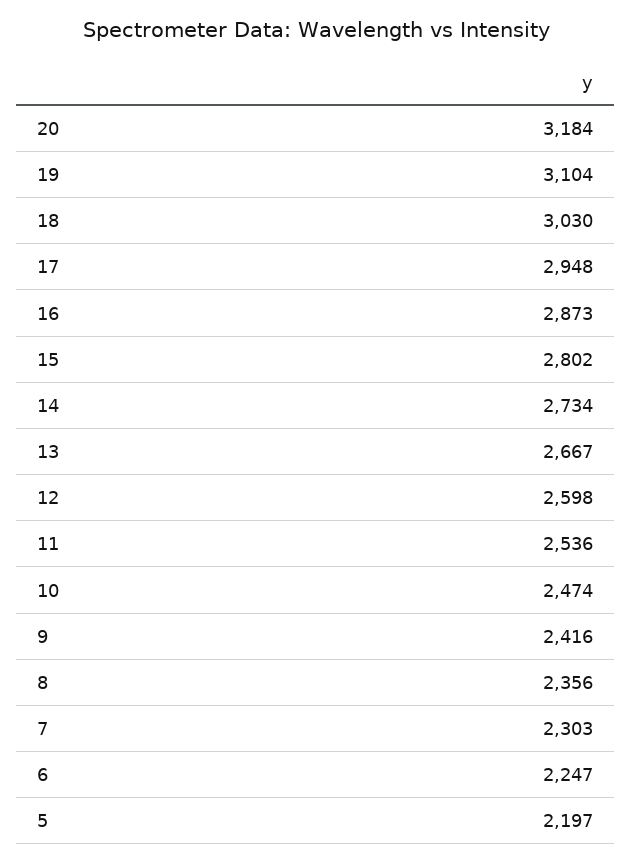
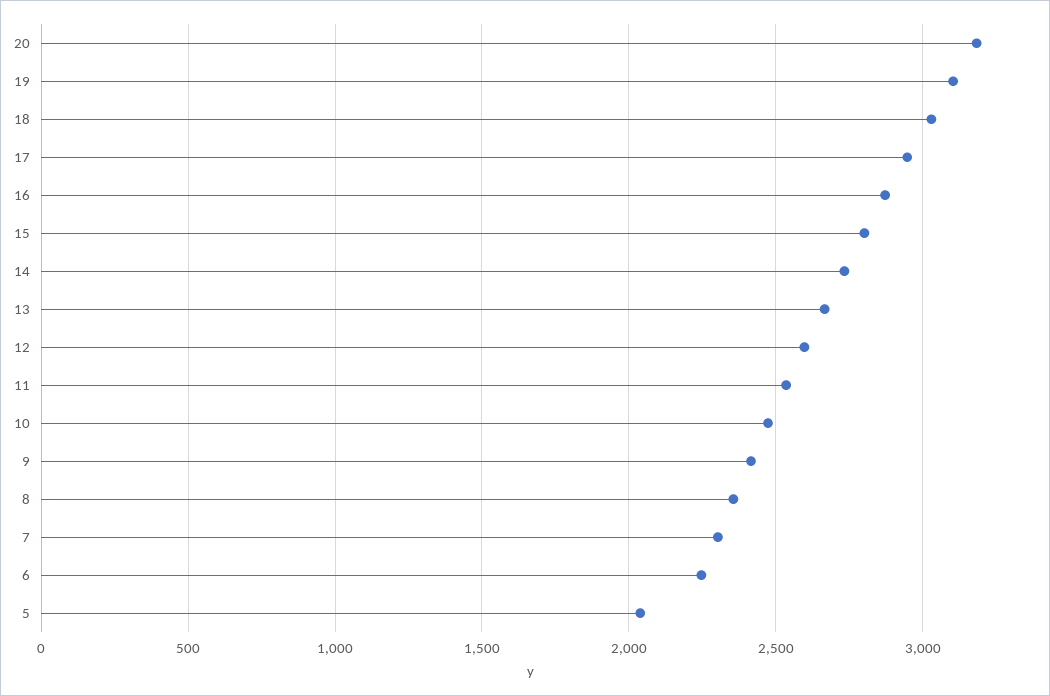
  {
    "20": 3184,
    "19": 3104,
    "18": 3030,
    "17": 2948,
    "16": 2873,
    "15": 2802,
    "14": 2734,
    "13": 2667,
    "12": 2598,
    "11": 2536,
    "10": 2474,
    "9": 2416,
    "8": 2356,
    "7": 2303,
    "6": 2247,
-   "5": 2197
+   "5": 2050
  }

